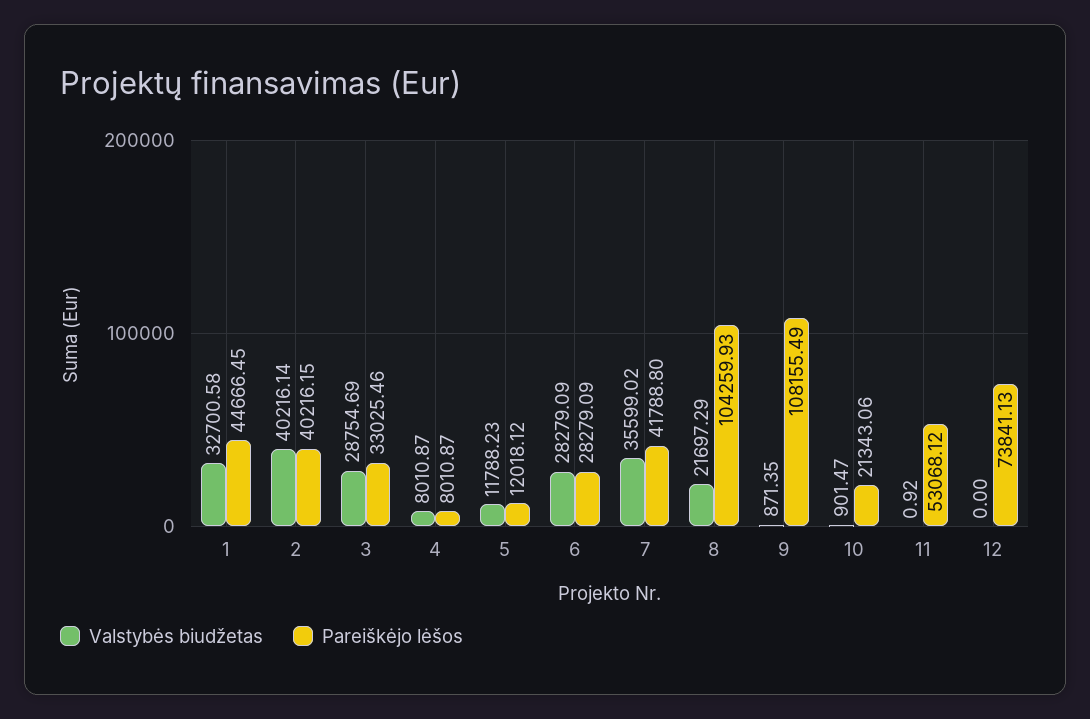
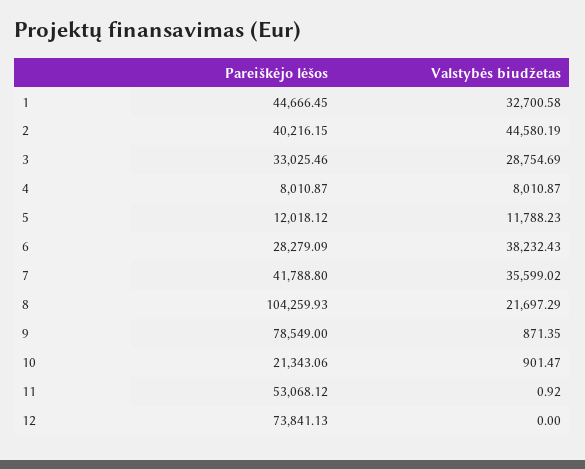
  {
    "Valstybės biudžetas": {
      "1": 32700.58,
-     "2": 40216.14,
+     "2": 44580.19,
      "3": 28754.69,
      "4": 8010.87,
      "5": 11788.23,
-     "6": 28279.09,
+     "6": 38232.43,
      "7": 35599.02,
      "8": 21697.29,
      "9": 871.35,
      "10": 901.47,
      "11": 0.92,
      "12": 0
    },
    "Pareiškėjo lėšos": {
      "1": 44666.45,
      "2": 40216.15,
      "3": 33025.46,
      "4": 8010.87,
      "5": 12018.12,
      "6": 28279.09,
      "7": 41788.8,
      "8": 104259.93,
-     "9": 108155.49,
+     "9": 78549,
      "10": 21343.06,
      "11": 53068.12,
      "12": 73841.13
    }
  }

